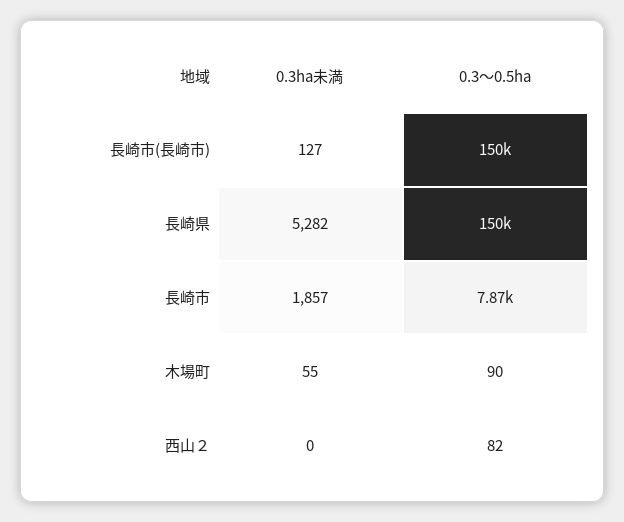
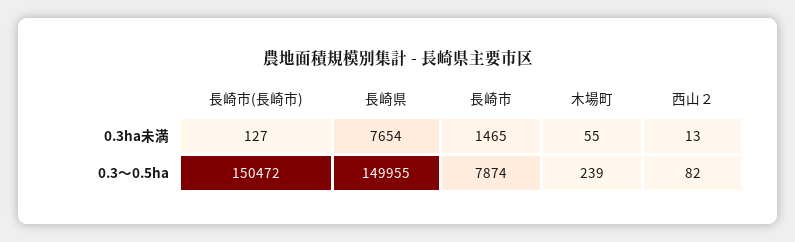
  {
    "0.3ha未満": {
      "長崎市(長崎市)": 127,
-     "長崎県": 5282,
+     "長崎県": 7654,
-     "長崎市": 1857,
+     "長崎市": 1465,
      "木場町": 55,
-     "西山２": 0
+     "西山２": 13
    },
    "0.3～0.5ha": {
      "長崎市(長崎市)": 150472,
      "長崎県": 149955,
      "長崎市": 7874,
-     "木場町": 90,
+     "木場町": 239,
      "西山２": 82
    }
  }

